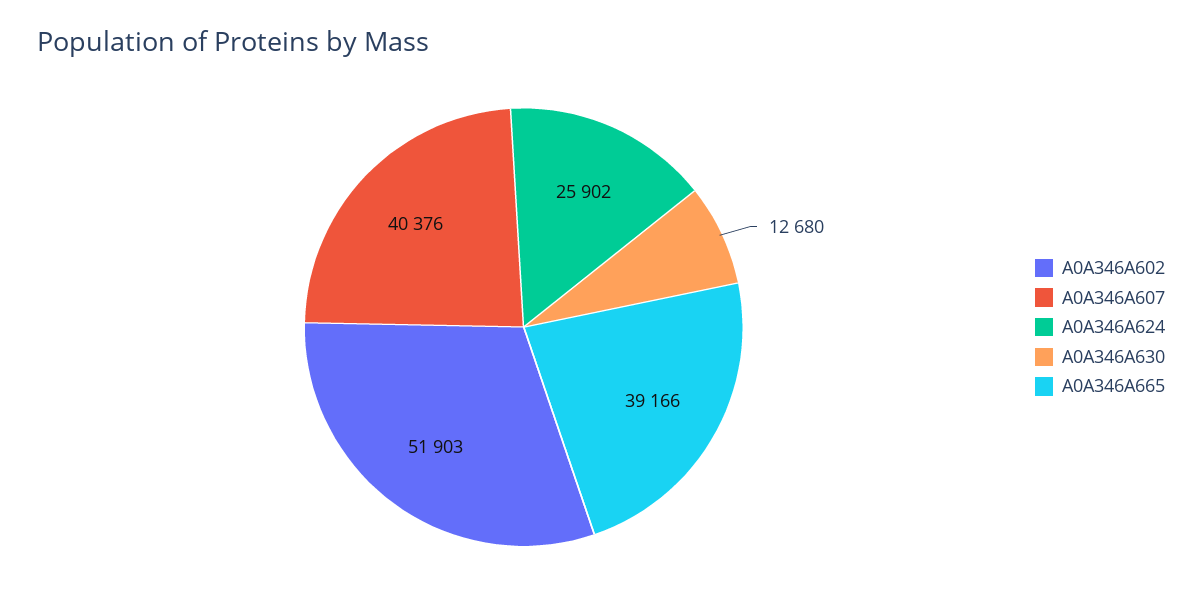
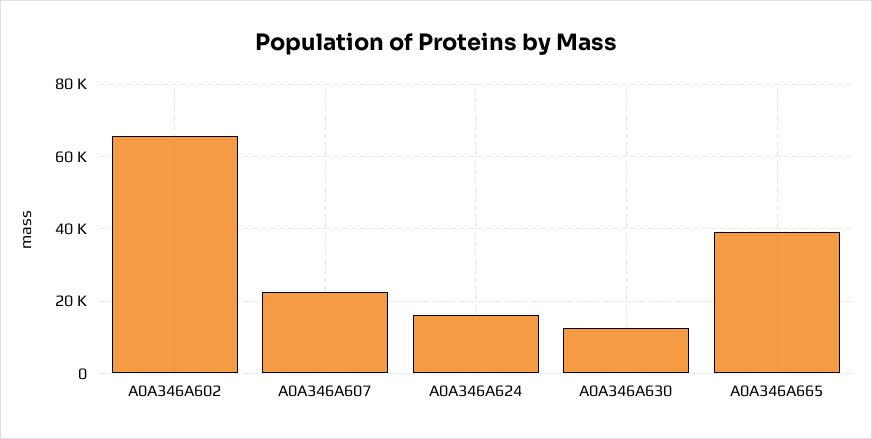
  {
-   "A0A346A602": 51903,
+   "A0A346A602": 66000,
-   "A0A346A607": 40376,
+   "A0A346A607": 22000,
-   "A0A346A624": 25902,
+   "A0A346A624": 16000,
    "A0A346A630": 12680,
    "A0A346A665": 39166
  }

